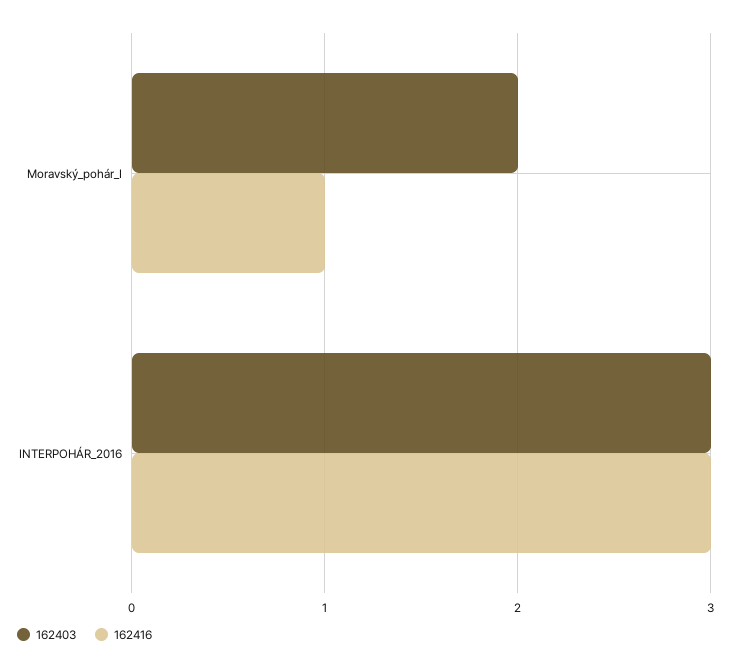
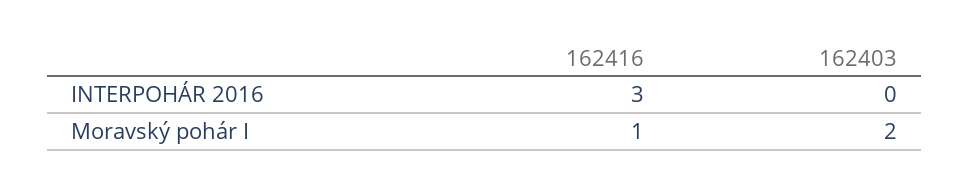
  {
    "162403": {
      "Moravský_pohár_I": 2,
-     "INTERPOHÁR_2016": 3
+     "INTERPOHÁR_2016": 0
    },
    "162416": {
      "Moravský_pohár_I": 1,
      "INTERPOHÁR_2016": 3
    }
  }

